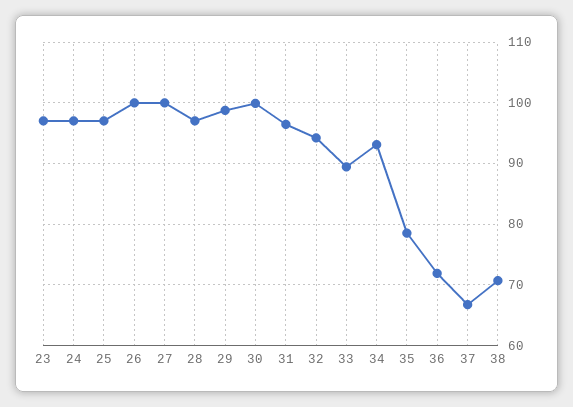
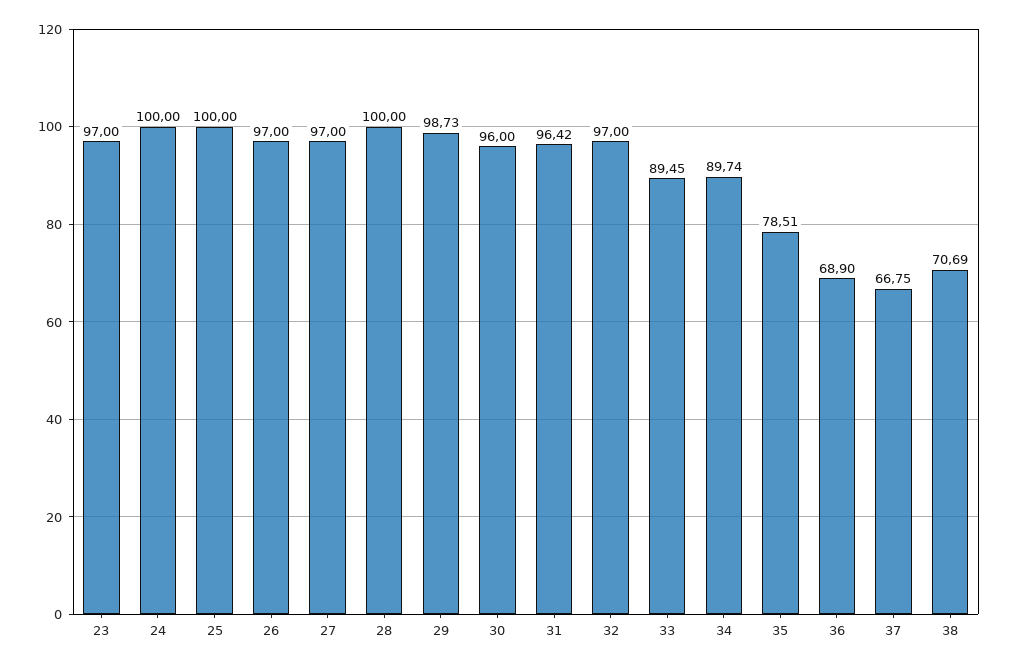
  {
    "23": 97,
-   "24": 97,
+   "24": 100,
-   "25": 97,
+   "25": 100,
-   "26": 100,
+   "26": 97,
-   "27": 100,
+   "27": 97,
-   "28": 97,
+   "28": 100,
    "29": 98.73,
-   "30": 100,
+   "30": 96,
    "31": 96.42,
-   "32": 94,
+   "32": 97,
    "33": 89.45,
-   "34": 93,
+   "34": 89.74,
    "35": 78.51,
-   "36": 72,
+   "36": 68.9,
    "37": 66.75,
    "38": 70.69
  }

